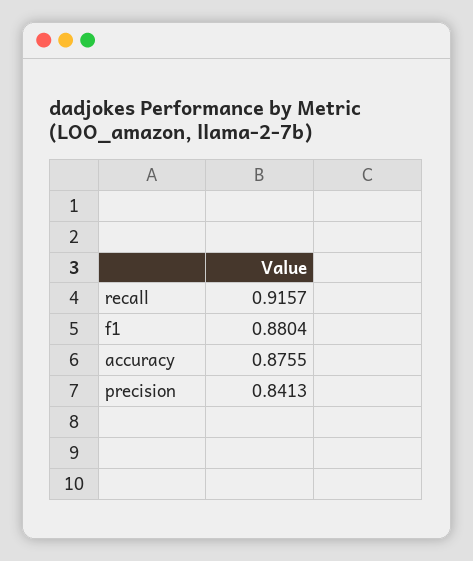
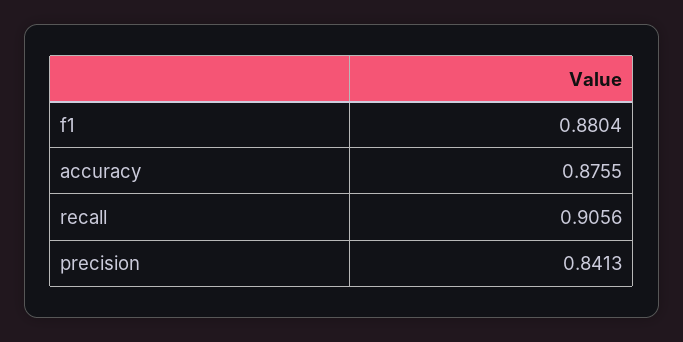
  {
-   "recall": 0.9157,
+   "recall": 0.9056,
    "f1": 0.8804,
    "accuracy": 0.8755,
    "precision": 0.8413
  }

